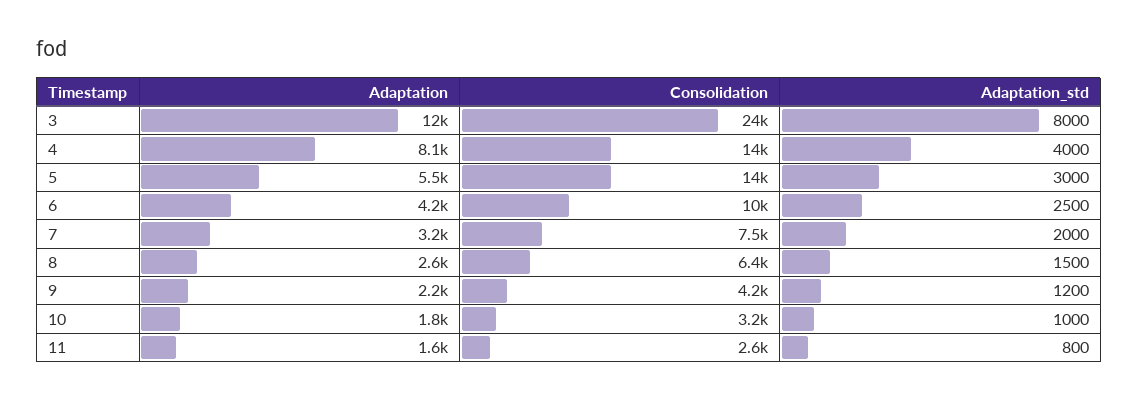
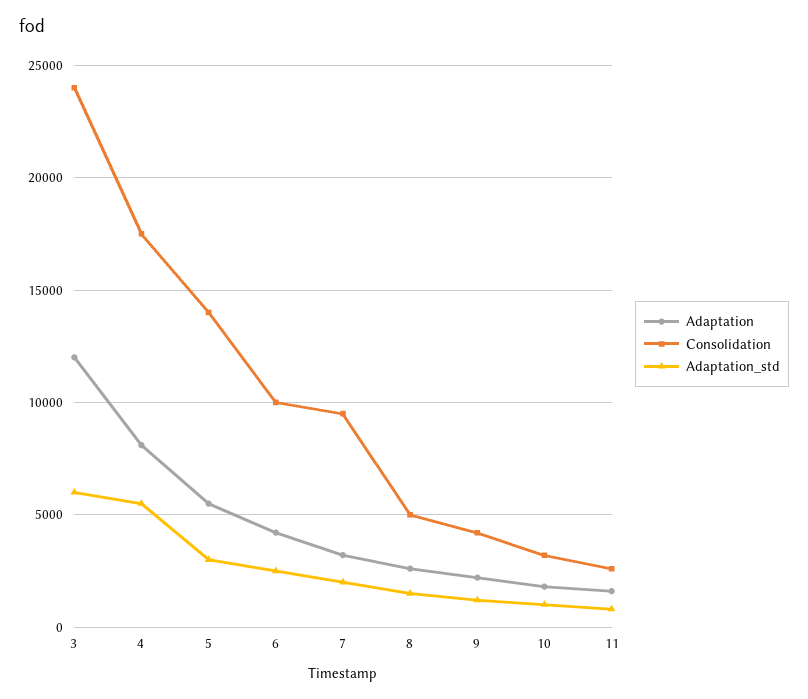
  {
    "Adaptation": {
      "3": 12000,
      "4": 8100,
      "5": 5500,
      "6": 4200,
      "7": 3200,
      "8": 2600,
      "9": 2200,
      "10": 1800,
      "11": 1600
    },
    "Consolidation": {
      "3": 24000,
-     "4": 14000,
+     "4": 17500,
      "5": 14000,
      "6": 10000,
-     "7": 7500,
+     "7": 9500,
-     "8": 6400,
+     "8": 5000,
      "9": 4200,
      "10": 3200,
      "11": 2600
    },
    "Adaptation_std": {
-     "3": 8000,
+     "3": 6000,
-     "4": 4000,
+     "4": 5500,
      "5": 3000,
      "6": 2500,
      "7": 2000,
      "8": 1500,
      "9": 1200,
      "10": 1000,
      "11": 800
    }
  }

